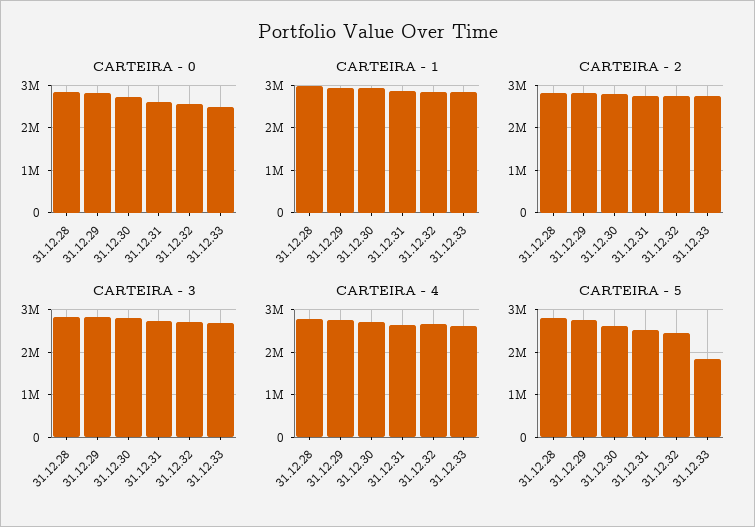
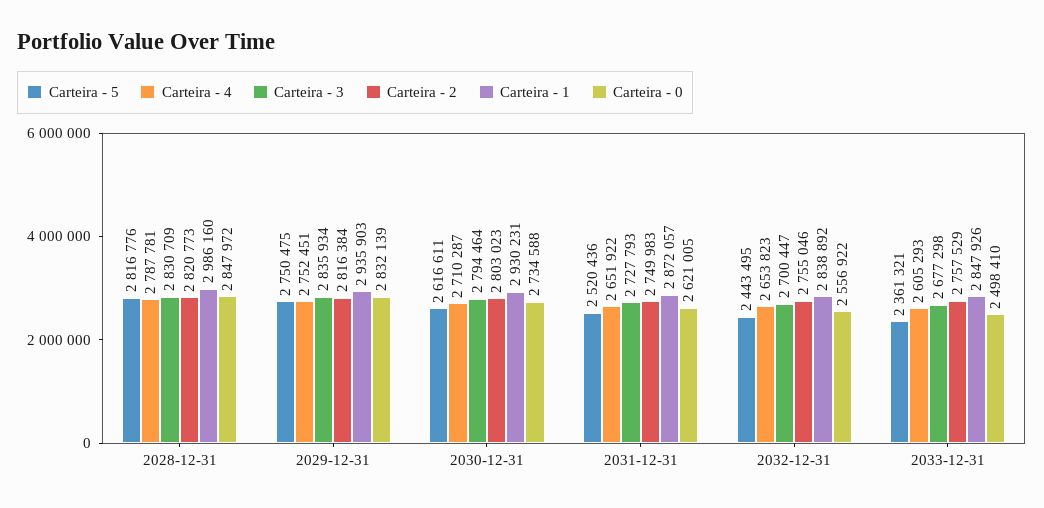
  {
    "CARTEIRA - 0": {
      "31.12.28": 2847972,
      "31.12.29": 2832139,
      "31.12.30": 2734588,
      "31.12.31": 2621005,
      "31.12.32": 2556922,
      "31.12.33": 2498410
    },
    "CARTEIRA - 1": {
      "31.12.28": 2986160,
      "31.12.29": 2935903,
      "31.12.30": 2930231,
      "31.12.31": 2872057,
      "31.12.32": 2838892,
      "31.12.33": 2847926
    },
    "CARTEIRA - 2": {
      "31.12.28": 2820773,
      "31.12.29": 2816384,
      "31.12.30": 2803023,
      "31.12.31": 2749983,
      "31.12.32": 2755046,
      "31.12.33": 2757529
    },
    "CARTEIRA - 3": {
      "31.12.28": 2830709,
      "31.12.29": 2835934,
      "31.12.30": 2794464,
      "31.12.31": 2727793,
      "31.12.32": 2700447,
      "31.12.33": 2677298
    },
    "CARTEIRA - 4": {
      "31.12.28": 2787781,
      "31.12.29": 2752451,
      "31.12.30": 2710287,
      "31.12.31": 2651922,
      "31.12.32": 2653823,
      "31.12.33": 2605293
    },
    "CARTEIRA - 5": {
      "31.12.28": 2816776,
      "31.12.29": 2750475,
      "31.12.30": 2616611,
      "31.12.31": 2520436,
      "31.12.32": 2443495,
-     "31.12.33": 1800000
+     "31.12.33": 2361321
    }
  }

